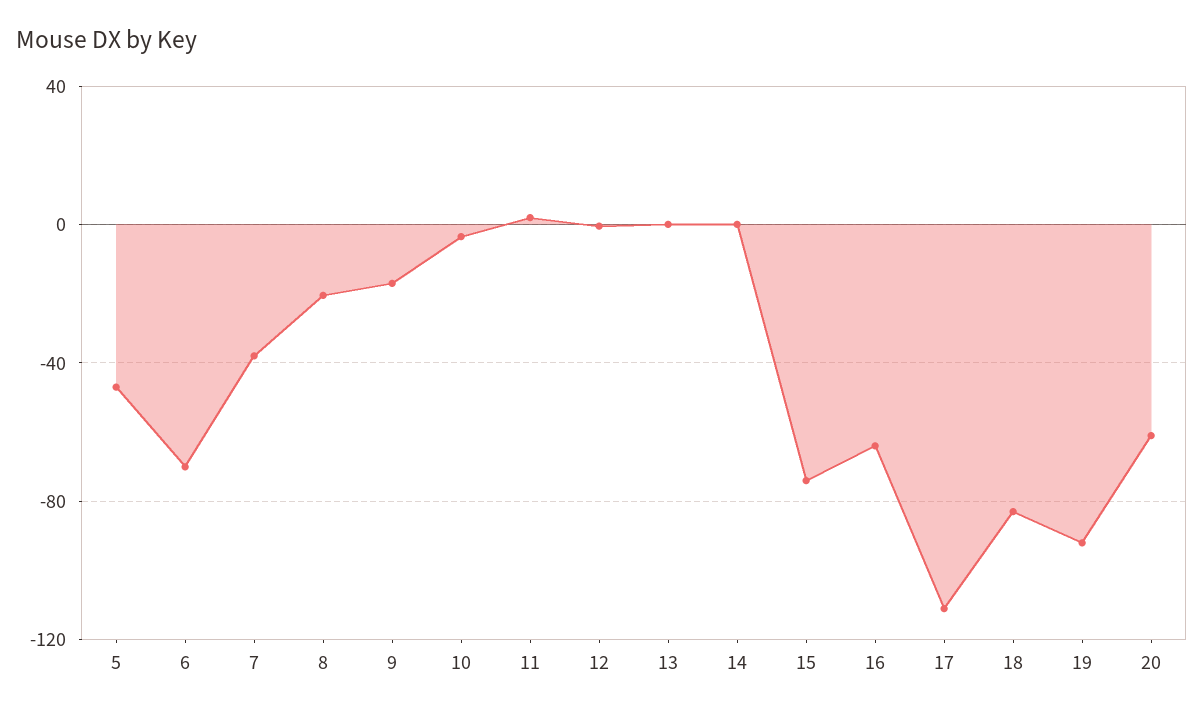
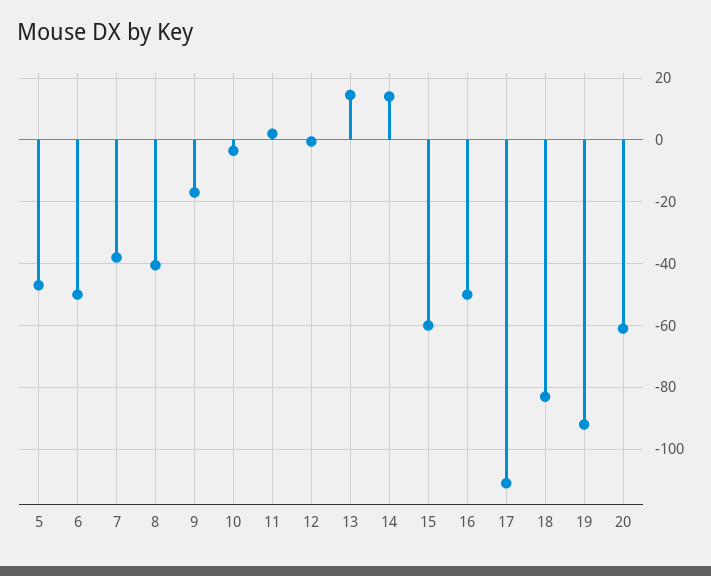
  {
    "5": -48,
-   "6": -70,
+   "6": -50,
    "7": -38,
-   "8": -20,
+   "8": -40,
    "9": -18,
    "10": -4,
    "11": 2,
    "12": 0,
-   "13": 0,
+   "13": 14,
-   "14": 0,
+   "14": 14,
-   "15": -75,
+   "15": -60,
-   "16": -65,
+   "16": -50,
    "17": -112,
    "18": -84,
    "19": -92,
    "20": -62
  }

